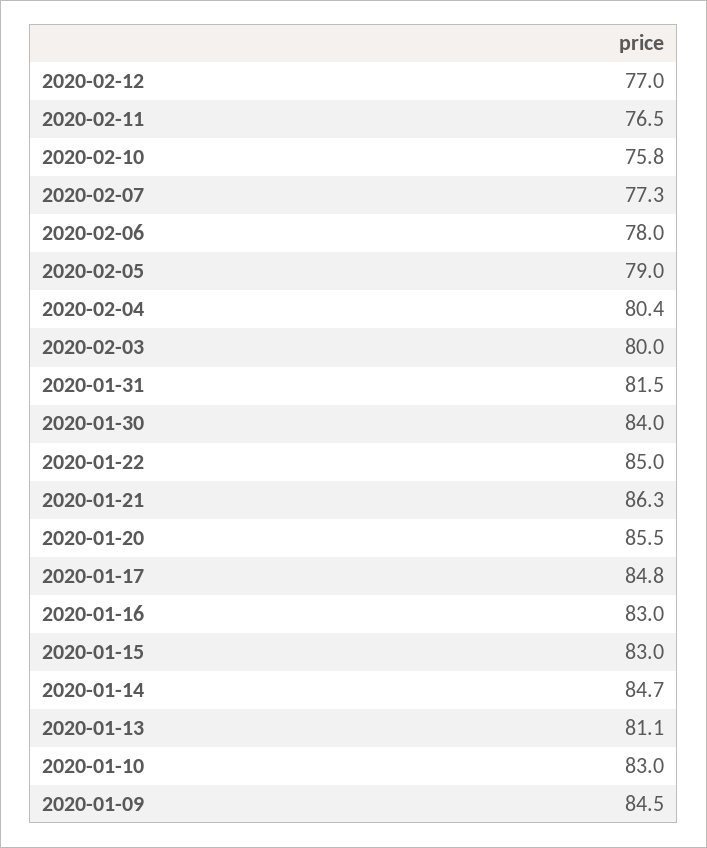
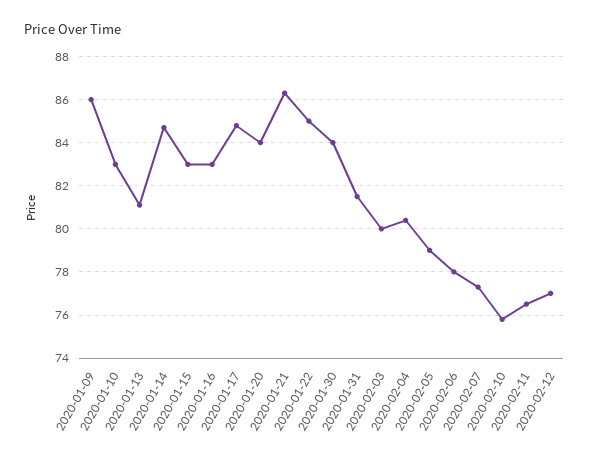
  {
    "2020-02-12": 77,
    "2020-02-11": 76.5,
    "2020-02-10": 75.8,
    "2020-02-07": 77.3,
    "2020-02-06": 78,
    "2020-02-05": 79,
    "2020-02-04": 80.4,
    "2020-02-03": 80,
    "2020-01-31": 81.5,
    "2020-01-30": 84,
    "2020-01-22": 85,
    "2020-01-21": 86.3,
-   "2020-01-20": 85.5,
+   "2020-01-20": 84,
    "2020-01-17": 84.8,
    "2020-01-16": 83,
    "2020-01-15": 83,
    "2020-01-14": 84.7,
    "2020-01-13": 81.1,
    "2020-01-10": 83,
-   "2020-01-09": 84.5
+   "2020-01-09": 86
  }

